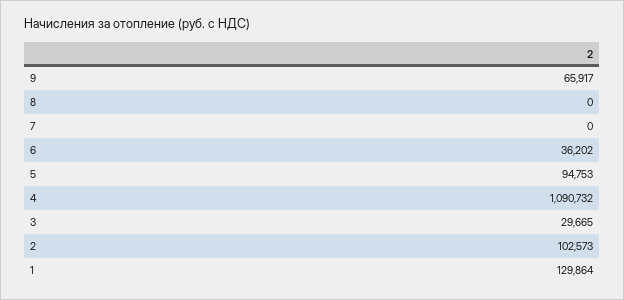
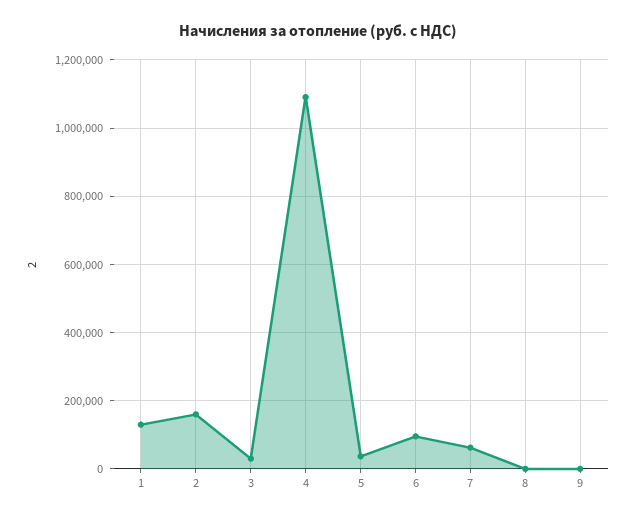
  {
-   "9": 65917,
+   "9": 0,
    "8": 0,
-   "7": 0,
+   "7": 60000,
-   "6": 36202,
+   "6": 100000,
-   "5": 94753,
+   "5": 40000,
    "4": 1090732,
    "3": 29665,
-   "2": 102573,
+   "2": 160000,
    "1": 129864
  }

